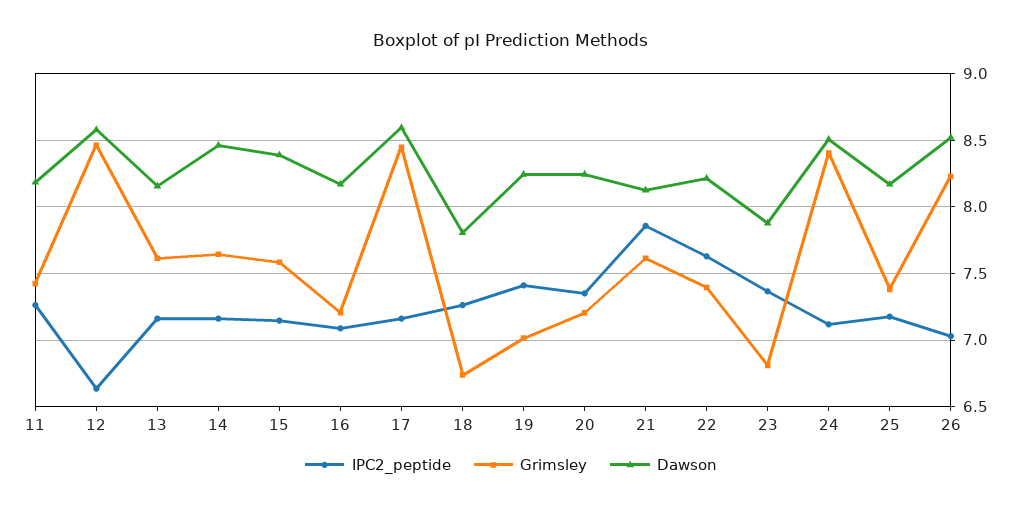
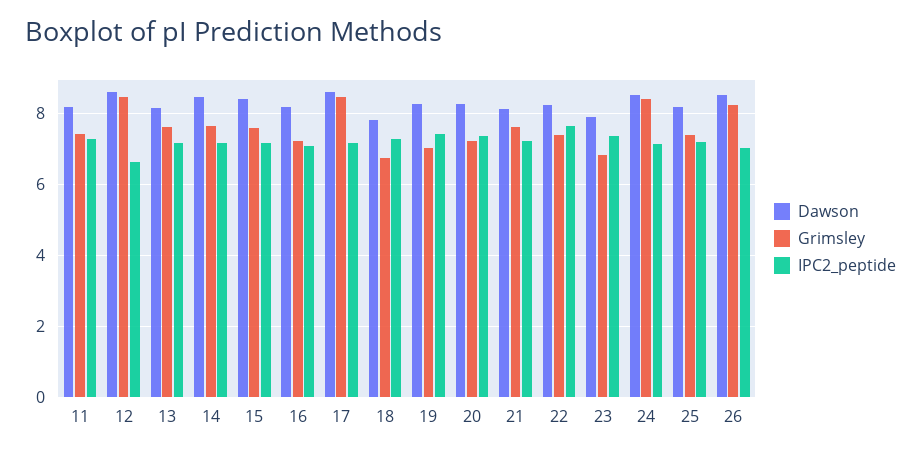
  {
    "IPC2_peptide": {
      "11": 7.25,
      "12": 6.65,
      "13": 7.15,
      "14": 7.15,
      "15": 7.15,
      "16": 7.1,
      "17": 7.15,
      "18": 7.25,
      "19": 7.4,
      "20": 7.35,
-     "21": 7.85,
+     "21": 7.2,
      "22": 7.65,
      "23": 7.35,
      "24": 7.1,
      "25": 7.2,
      "26": 7.05
    },
    "Grimsley": {
      "11": 7.4,
      "12": 8.45,
      "13": 7.6,
      "14": 7.65,
      "15": 7.6,
      "16": 7.2,
      "17": 8.45,
      "18": 6.75,
      "19": 7,
      "20": 7.2,
      "21": 7.6,
      "22": 7.4,
      "23": 6.8,
      "24": 8.4,
      "25": 7.4,
      "26": 8.25
    },
    "Dawson": {
      "11": 8.2,
      "12": 8.6,
      "13": 8.15,
      "14": 8.45,
      "15": 8.4,
      "16": 8.15,
      "17": 8.6,
      "18": 7.8,
      "19": 8.25,
      "20": 8.25,
      "21": 8.15,
      "22": 8.2,
      "23": 7.9,
      "24": 8.5,
      "25": 8.15,
      "26": 8.5
    }
  }

